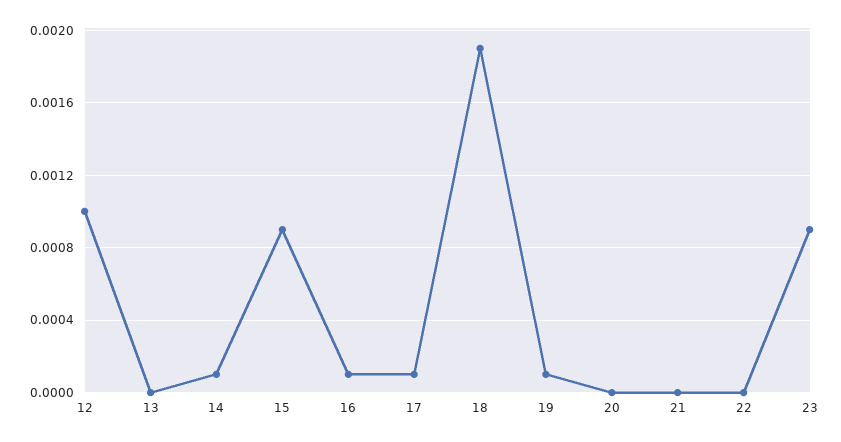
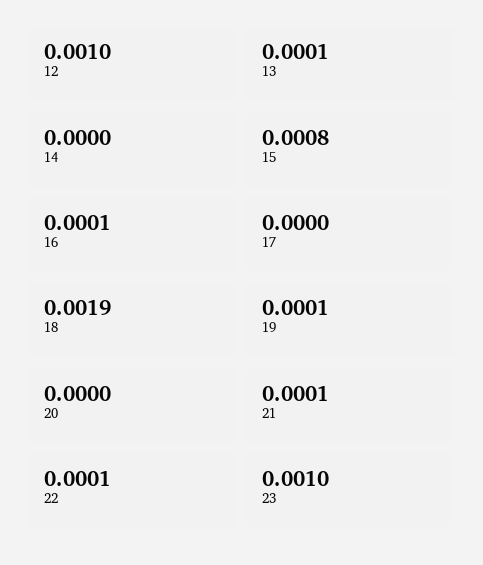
  {
    "12": 0.001,
-   "13": 0,
+   "13": 0.0001,
-   "14": 0.0001,
+   "14": 0,
-   "15": 0.0009,
+   "15": 0.0008,
    "16": 0.0001,
-   "17": 0.0001,
+   "17": 0,
    "18": 0.0019,
    "19": 0.0001,
    "20": 0,
-   "21": 0,
+   "21": 0.0001,
-   "22": 0,
+   "22": 0.0001,
-   "23": 0.0009
+   "23": 0.001
  }

